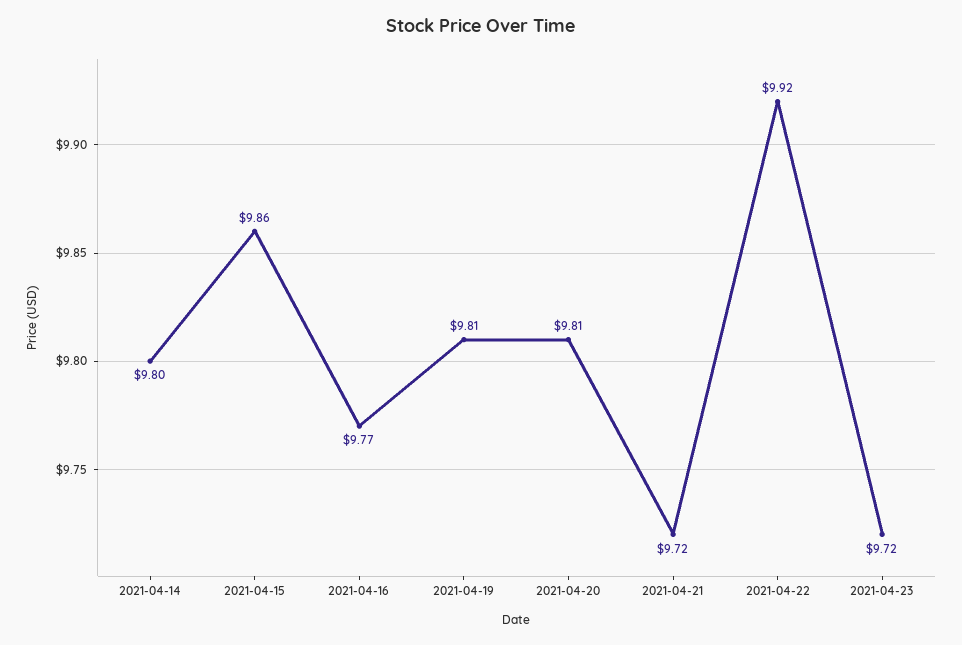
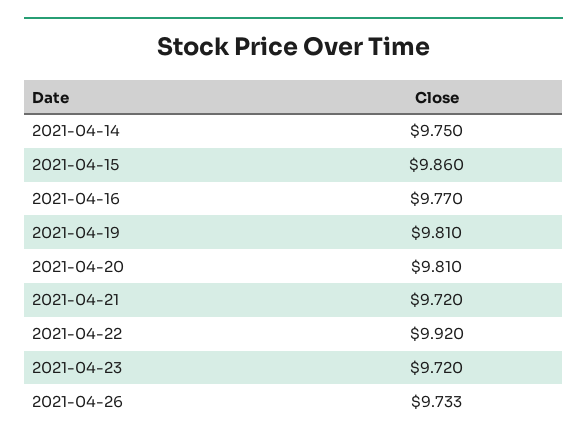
  {
-   "2021-04-14": 9.8,
+   "2021-04-14": 9.75,
    "2021-04-15": 9.86,
    "2021-04-16": 9.77,
    "2021-04-19": 9.81,
    "2021-04-20": 9.81,
    "2021-04-21": 9.72,
    "2021-04-22": 9.92,
-   "2021-04-23": 9.72
+   "2021-04-23": 9.72,
+   "2021-04-26": 9.733
  }

